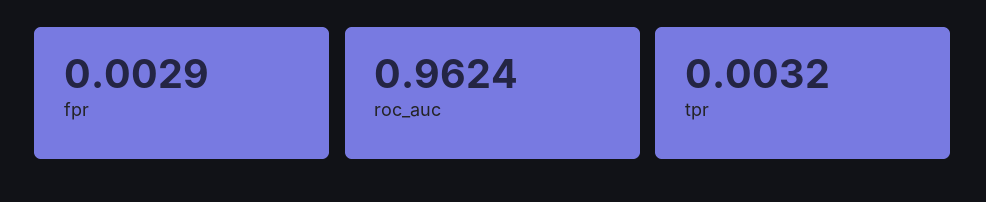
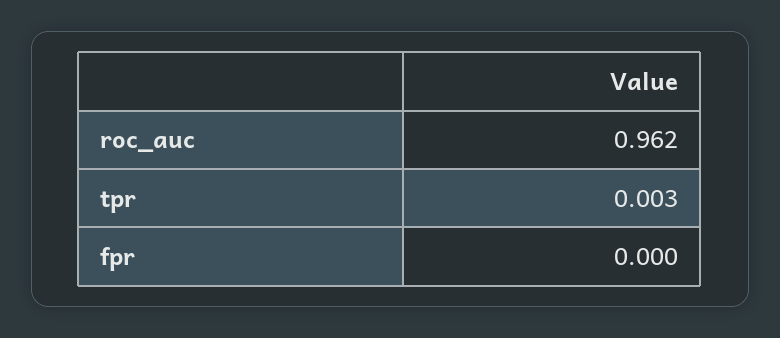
  {
-   "fpr": 0.0029,
+   "fpr": 0,
    "roc_auc": 0.9624,
    "tpr": 0.0032
  }

